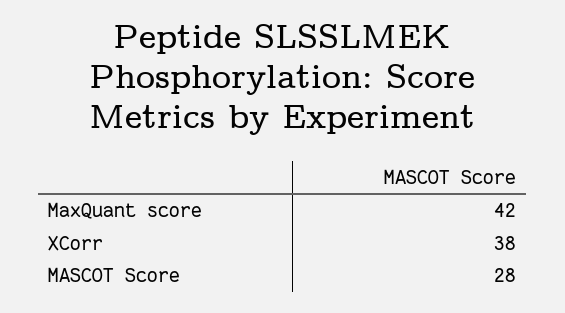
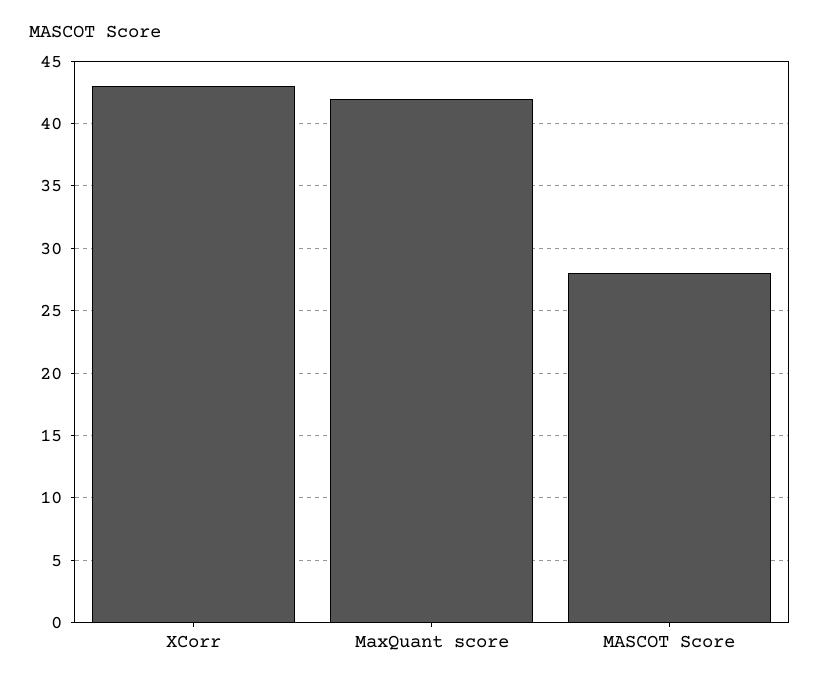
  {
    "MaxQuant score": 42,
-   "XCorr": 38,
+   "XCorr": 43,
    "MASCOT Score": 28
  }

